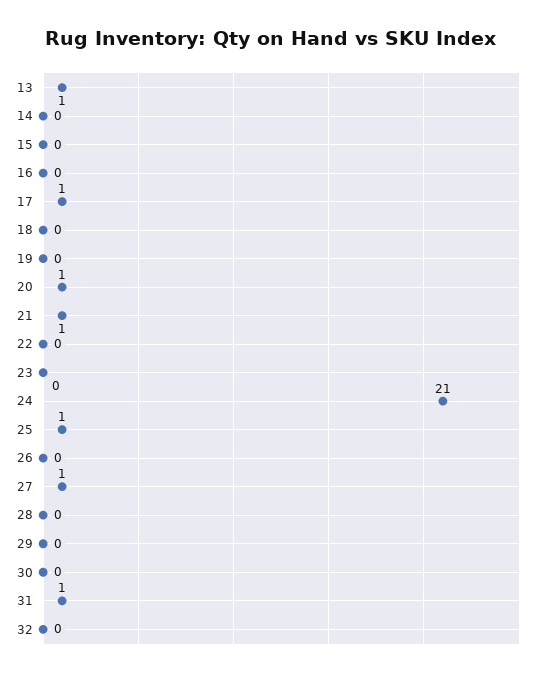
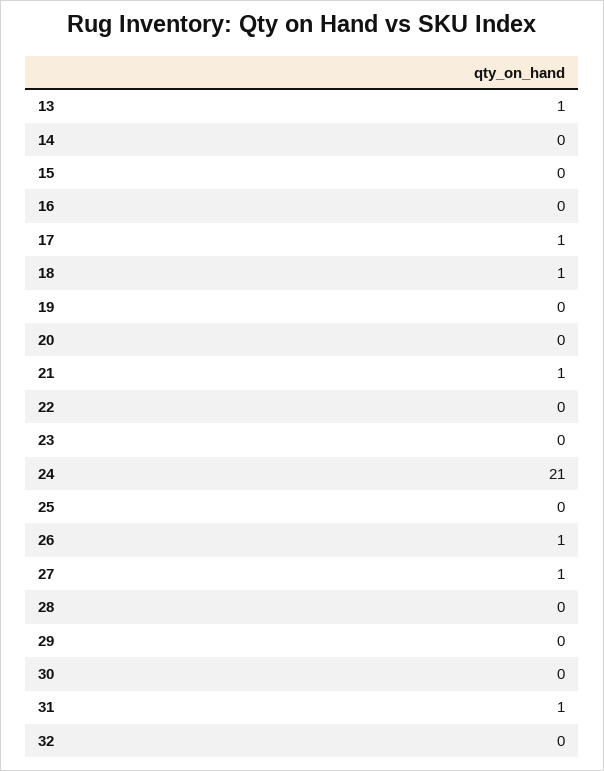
  {
    "13": 1,
    "14": 0,
    "15": 0,
    "16": 0,
    "17": 1,
-   "18": 0,
+   "18": 1,
    "19": 0,
-   "20": 1,
+   "20": 0,
    "21": 1,
    "22": 0,
    "23": 0,
    "24": 21,
-   "25": 1,
+   "25": 0,
-   "26": 0,
+   "26": 1,
    "27": 1,
    "28": 0,
    "29": 0,
    "30": 0,
    "31": 1,
    "32": 0
  }

